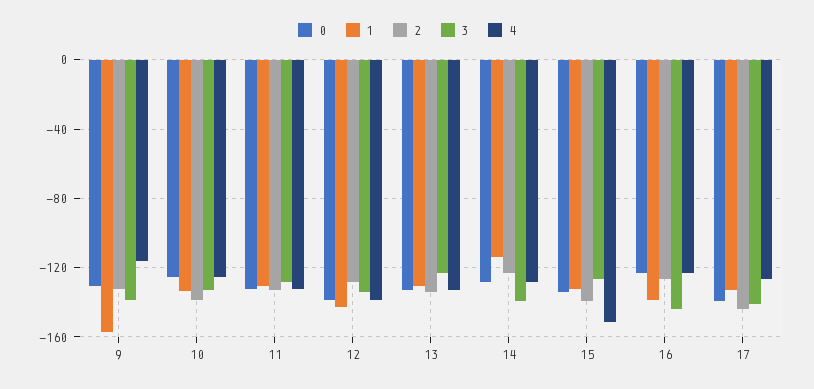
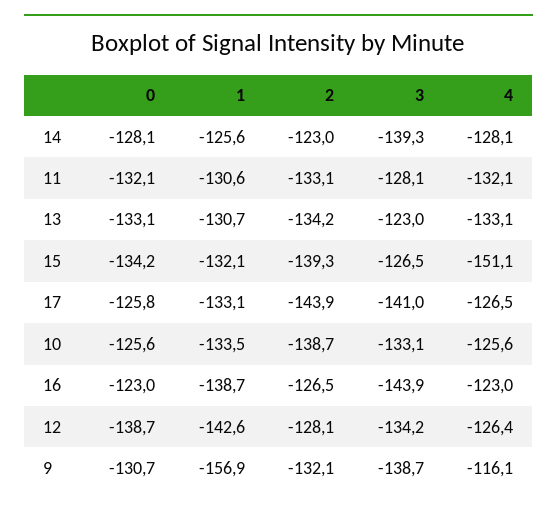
  {
    "0": {
      "9": -130.7,
      "10": -125.6,
      "11": -132.1,
      "12": -138.7,
      "13": -133.1,
      "14": -128.1,
      "15": -134.2,
      "16": -123,
-     "17": -140
+     "17": -125.8
    },
    "1": {
      "9": -156.9,
      "10": -133.5,
      "11": -130.6,
      "12": -142.6,
      "13": -130.7,
-     "14": -115,
+     "14": -125.6,
      "15": -132.1,
      "16": -138.7,
      "17": -133.1
    },
    "2": {
      "9": -132.1,
      "10": -138.7,
      "11": -133.1,
      "12": -128.1,
      "13": -134.2,
      "14": -123,
      "15": -139.3,
      "16": -126.5,
      "17": -143.9
    },
    "3": {
      "9": -138.7,
      "10": -133.1,
      "11": -128.1,
      "12": -134.2,
      "13": -123,
      "14": -139.3,
      "15": -126.5,
      "16": -143.9,
      "17": -141
    },
    "4": {
      "9": -116.1,
      "10": -125.6,
      "11": -132.1,
-     "12": -140,
+     "12": -126.4,
      "13": -133.1,
      "14": -128.1,
      "15": -151.1,
      "16": -123,
      "17": -126.5
    }
  }

